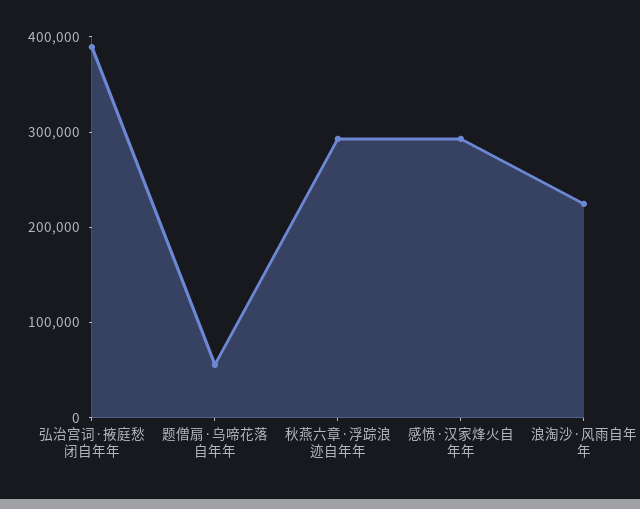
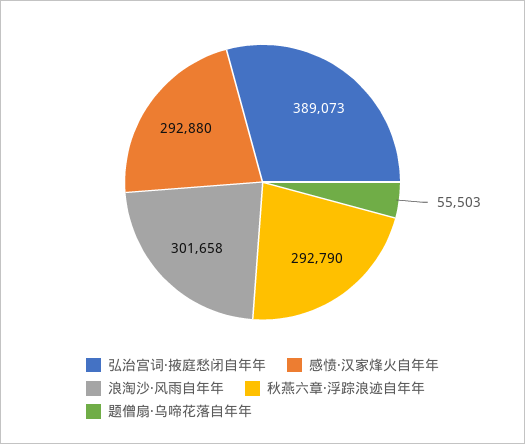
  {
    "弘治宫词·掖庭愁闭自年年": 389073,
    "题僧扇·乌啼花落自年年": 55503,
    "秋燕六章·浮踪浪迹自年年": 292790,
    "感愤·汉家烽火自年年": 292880,
-   "浪淘沙·风雨自年年": 220000
+   "浪淘沙·风雨自年年": 301658
  }

